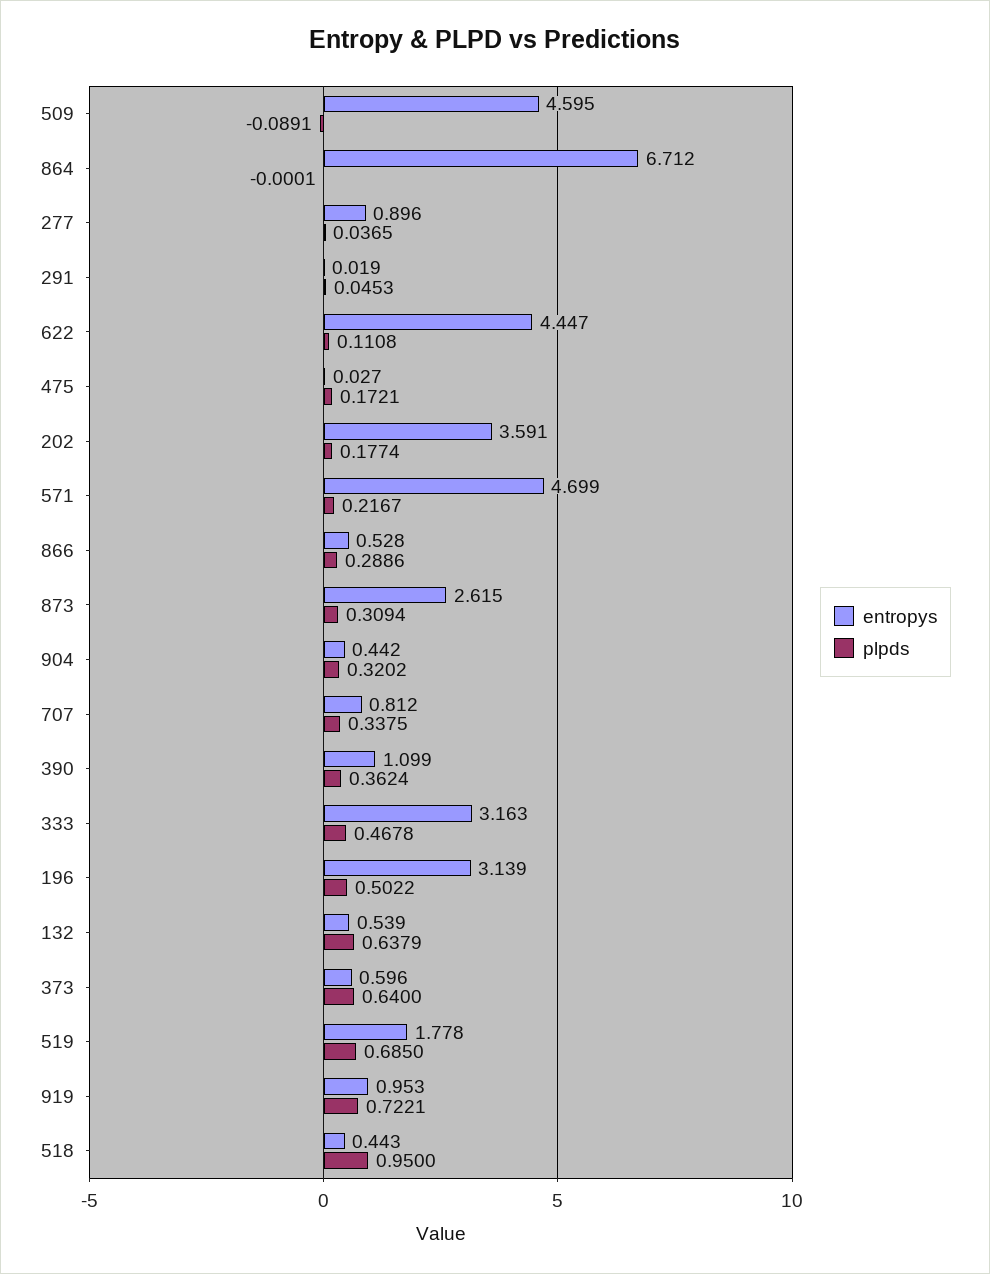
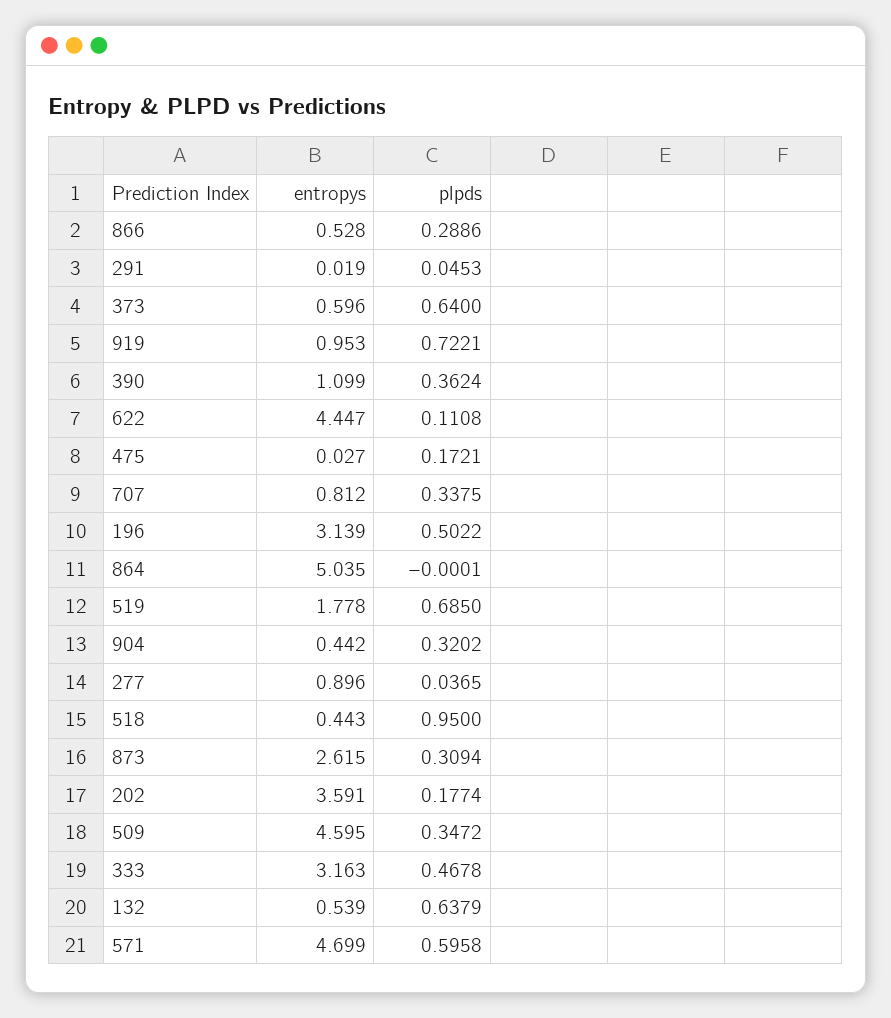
  {
    "entropys": {
      "509": 4.595,
-     "864": 6.712,
+     "864": 5.035,
      "277": 0.896,
      "291": 0.019,
      "622": 4.447,
      "475": 0.027,
      "202": 3.591,
      "571": 4.699,
      "866": 0.528,
      "873": 2.615,
      "904": 0.442,
      "707": 0.812,
      "390": 1.099,
      "333": 3.163,
      "196": 3.139,
      "132": 0.539,
      "373": 0.596,
      "519": 1.778,
      "919": 0.953,
      "518": 0.443
    },
    "plpds": {
-     "509": -0.0891,
+     "509": 0.3472,
      "864": -0.0001,
      "277": 0.0365,
      "291": 0.0453,
      "622": 0.1108,
      "475": 0.1721,
      "202": 0.1774,
-     "571": 0.2167,
+     "571": 0.5958,
      "866": 0.2886,
      "873": 0.3094,
      "904": 0.3202,
      "707": 0.3375,
      "390": 0.3624,
      "333": 0.4678,
      "196": 0.5022,
      "132": 0.6379,
      "373": 0.64,
      "519": 0.685,
      "919": 0.7221,
      "518": 0.95
    }
  }

